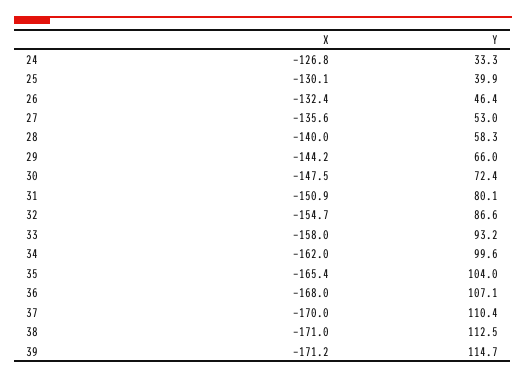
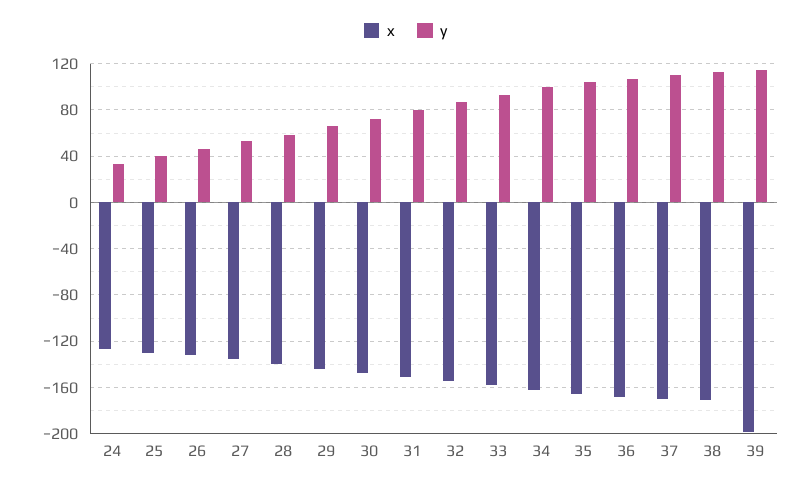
  {
    "X": {
      "24": -126.8,
      "25": -130.1,
      "26": -132.4,
      "27": -135.6,
      "28": -140,
      "29": -144.2,
      "30": -147.5,
      "31": -150.9,
      "32": -154.7,
      "33": -158,
      "34": -162,
      "35": -165.4,
      "36": -168,
      "37": -170,
      "38": -171,
-     "39": -171.2
+     "39": -200
    },
    "Y": {
      "24": 33.3,
      "25": 39.9,
      "26": 46.4,
      "27": 53,
      "28": 58.3,
      "29": 66,
      "30": 72.4,
      "31": 80.1,
      "32": 86.6,
      "33": 93.2,
      "34": 99.6,
      "35": 104,
      "36": 107.1,
      "37": 110.4,
      "38": 112.5,
      "39": 114.7
    }
  }

